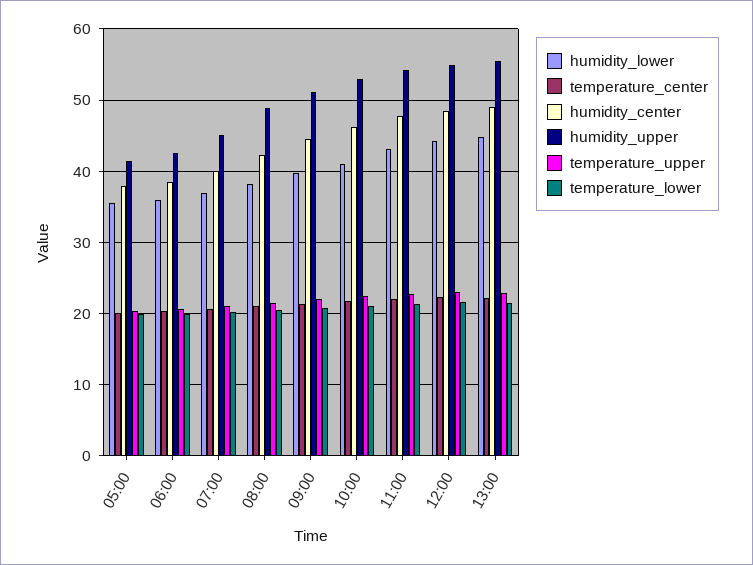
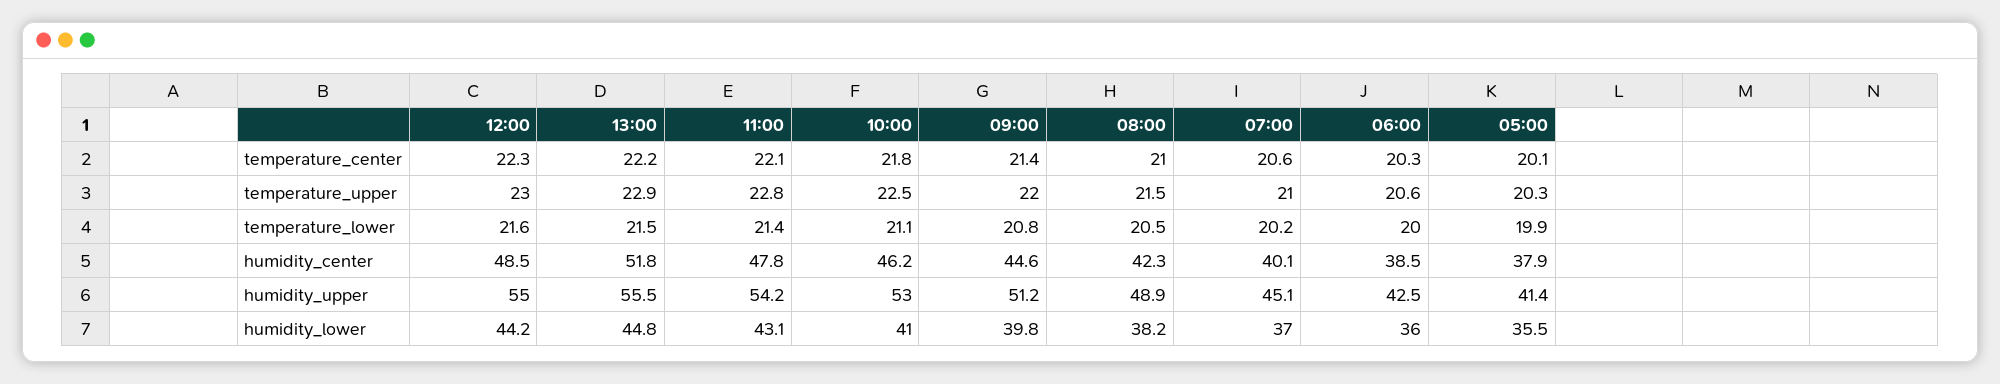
  {
    "humidity_lower": {
      "05:00": 35.5,
      "06:00": 36,
      "07:00": 37,
      "08:00": 38.2,
      "09:00": 39.8,
      "10:00": 41,
      "11:00": 43.1,
      "12:00": 44.2,
      "13:00": 44.8
    },
    "temperature_center": {
      "05:00": 20.1,
      "06:00": 20.3,
      "07:00": 20.6,
      "08:00": 21,
      "09:00": 21.4,
      "10:00": 21.8,
      "11:00": 22.1,
      "12:00": 22.3,
      "13:00": 22.2
    },
    "humidity_center": {
      "05:00": 37.9,
      "06:00": 38.5,
      "07:00": 40.1,
      "08:00": 42.3,
      "09:00": 44.6,
      "10:00": 46.2,
      "11:00": 47.8,
      "12:00": 48.5,
-     "13:00": 49
+     "13:00": 51.8
    },
    "humidity_upper": {
      "05:00": 41.4,
      "06:00": 42.5,
      "07:00": 45.1,
      "08:00": 48.9,
      "09:00": 51.2,
      "10:00": 53,
      "11:00": 54.2,
      "12:00": 55,
      "13:00": 55.5
    },
    "temperature_upper": {
      "05:00": 20.3,
      "06:00": 20.6,
      "07:00": 21,
      "08:00": 21.5,
      "09:00": 22,
      "10:00": 22.5,
      "11:00": 22.8,
      "12:00": 23,
      "13:00": 22.9
    },
    "temperature_lower": {
      "05:00": 19.9,
      "06:00": 20,
      "07:00": 20.2,
      "08:00": 20.5,
      "09:00": 20.8,
      "10:00": 21.1,
      "11:00": 21.4,
      "12:00": 21.6,
      "13:00": 21.5
    }
  }

